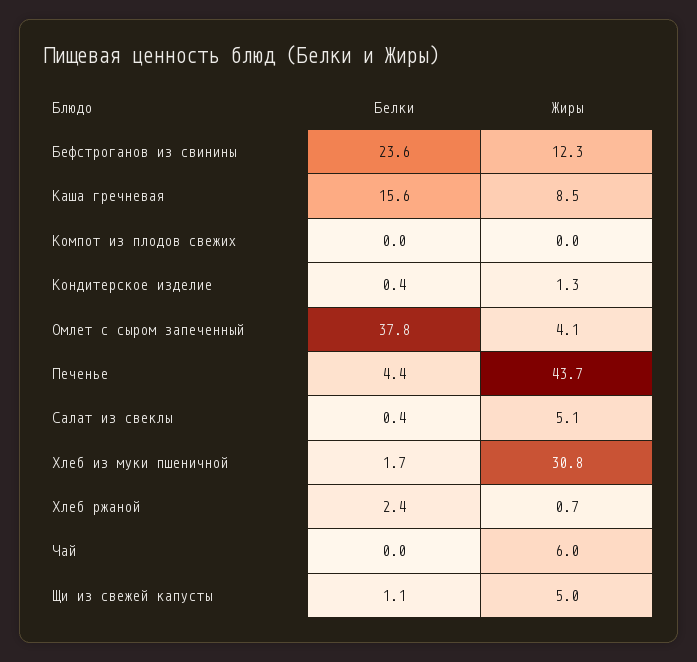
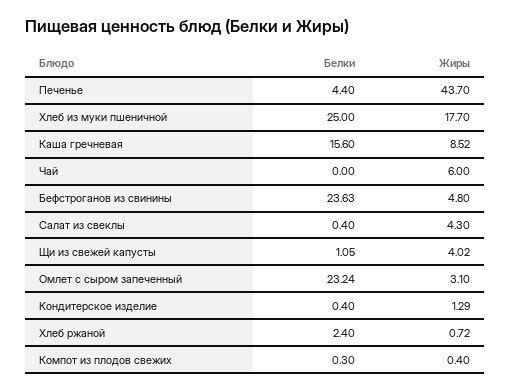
  {
    "Белки": {
      "Бефстроганов из свинины": 23.63,
      "Каша гречневая": 15.6,
-     "Компот из плодов свежих": 0,
+     "Компот из плодов свежих": 0.3,
      "Кондитерское изделие": 0.4,
-     "Омлет с сыром запеченный": 37.8,
+     "Омлет с сыром запеченный": 23.24,
      "Печенье": 4.4,
      "Салат из свеклы": 0.4,
-     "Хлеб из муки пшеничной": 1.7,
+     "Хлеб из муки пшеничной": 25,
      "Хлеб ржаной": 2.4,
      "Чай": 0,
      "Щи из свежей капусты": 1.05
    },
    "Жиры": {
-     "Бефстроганов из свинины": 12.3,
+     "Бефстроганов из свинины": 4.8,
      "Каша гречневая": 8.52,
-     "Компот из плодов свежих": 0,
+     "Компот из плодов свежих": 0.4,
      "Кондитерское изделие": 1.29,
-     "Омлет с сыром запеченный": 4.1,
+     "Омлет с сыром запеченный": 3.1,
      "Печенье": 43.7,
-     "Салат из свеклы": 5.1,
+     "Салат из свеклы": 4.3,
-     "Хлеб из муки пшеничной": 30.8,
+     "Хлеб из муки пшеничной": 17.7,
      "Хлеб ржаной": 0.72,
      "Чай": 6,
-     "Щи из свежей капусты": 5
+     "Щи из свежей капусты": 4.02
    }
  }

